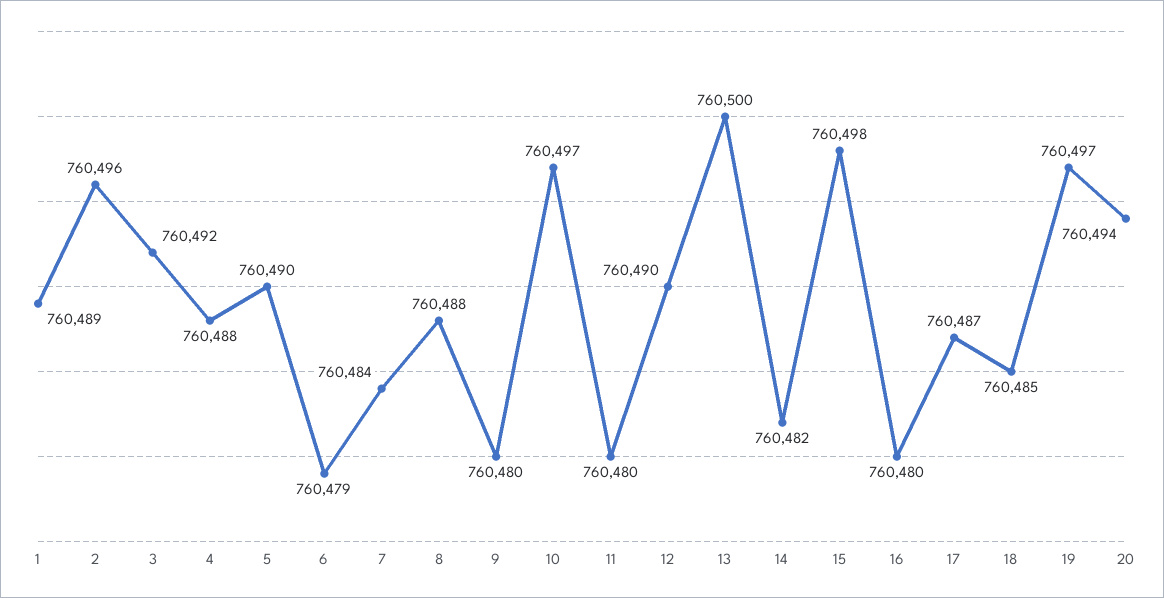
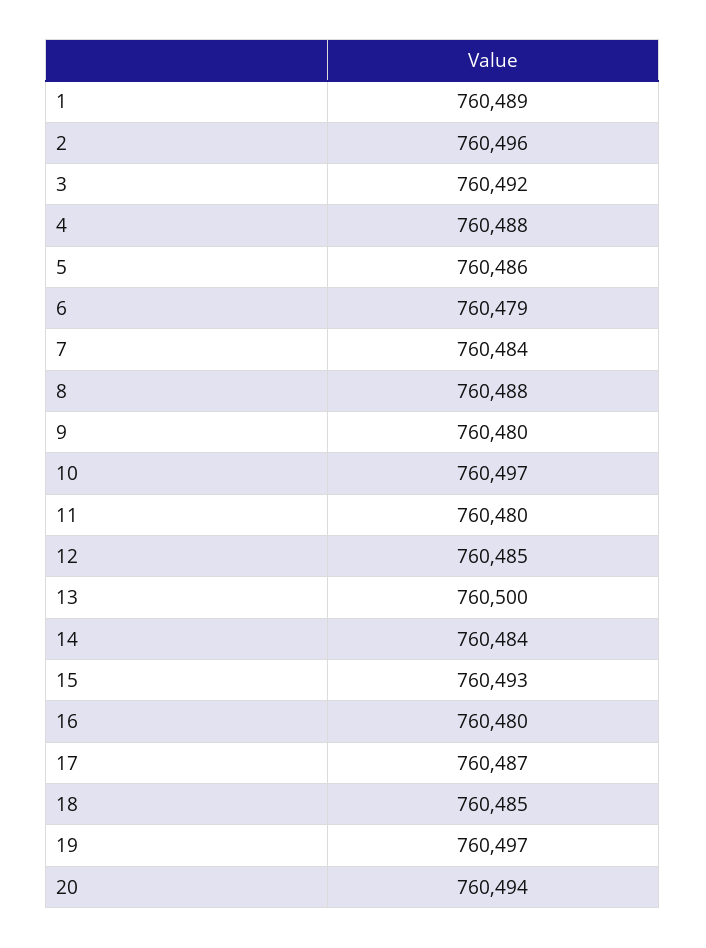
  {
    "1": 760489,
    "2": 760496,
    "3": 760492,
    "4": 760488,
-   "5": 760490,
+   "5": 760486,
    "6": 760479,
    "7": 760484,
    "8": 760488,
    "9": 760480,
    "10": 760497,
    "11": 760480,
-   "12": 760490,
+   "12": 760485,
    "13": 760500,
-   "14": 760482,
+   "14": 760484,
-   "15": 760498,
+   "15": 760493,
    "16": 760480,
    "17": 760487,
    "18": 760485,
    "19": 760497,
    "20": 760494
  }

